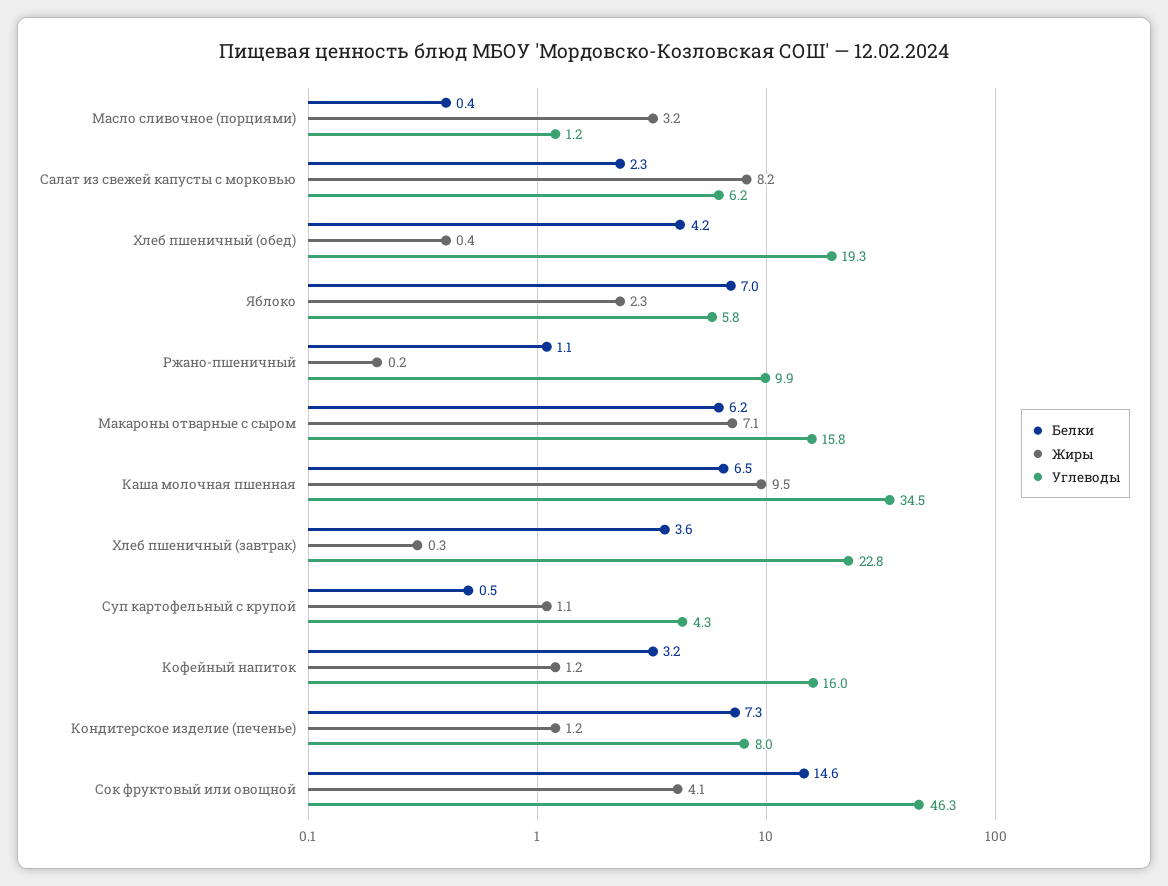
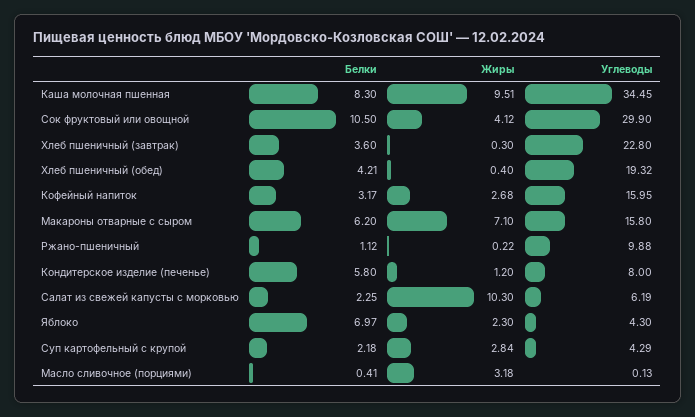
  {
    "Белки": {
      "Масло сливочное (порциями)": 0.41,
      "Салат из свежей капусты с морковью": 2.25,
      "Хлеб пшеничный (обед)": 4.21,
      "Яблоко": 6.97,
      "Ржано-пшеничный": 1.12,
      "Макароны отварные с сыром": 6.2,
-     "Каша молочная пшенная": 6.5,
+     "Каша молочная пшенная": 8.3,
      "Хлеб пшеничный (завтрак)": 3.6,
-     "Суп картофельный с крупой": 0.5,
+     "Суп картофельный с крупой": 2.18,
      "Кофейный напиток": 3.17,
-     "Кондитерское изделие (печенье)": 7.3,
+     "Кондитерское изделие (печенье)": 5.8,
-     "Сок фруктовый или овощной": 14.6
+     "Сок фруктовый или овощной": 10.5
    },
    "Жиры": {
      "Масло сливочное (порциями)": 3.18,
-     "Салат из свежей капусты с морковью": 8.2,
+     "Салат из свежей капусты с морковью": 10.3,
      "Хлеб пшеничный (обед)": 0.4,
      "Яблоко": 2.3,
      "Ржано-пшеничный": 0.22,
      "Макароны отварные с сыром": 7.1,
      "Каша молочная пшенная": 9.51,
      "Хлеб пшеничный (завтрак)": 0.3,
-     "Суп картофельный с крупой": 1.1,
+     "Суп картофельный с крупой": 2.84,
-     "Кофейный напиток": 1.2,
+     "Кофейный напиток": 2.68,
      "Кондитерское изделие (печенье)": 1.2,
      "Сок фруктовый или овощной": 4.12
    },
    "Углеводы": {
-     "Масло сливочное (порциями)": 1.2,
+     "Масло сливочное (порциями)": 0.13,
      "Салат из свежей капусты с морковью": 6.19,
      "Хлеб пшеничный (обед)": 19.32,
-     "Яблоко": 5.8,
+     "Яблоко": 4.3,
      "Ржано-пшеничный": 9.88,
      "Макароны отварные с сыром": 15.8,
      "Каша молочная пшенная": 34.45,
      "Хлеб пшеничный (завтрак)": 22.8,
      "Суп картофельный с крупой": 4.29,
      "Кофейный напиток": 15.95,
      "Кондитерское изделие (печенье)": 8,
-     "Сок фруктовый или овощной": 46.3
+     "Сок фруктовый или овощной": 29.9
    }
  }

